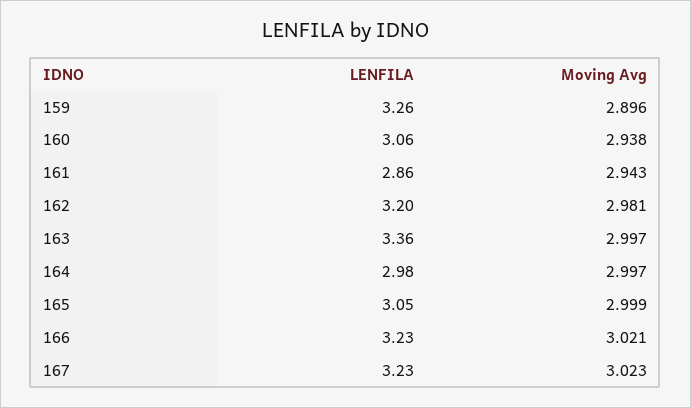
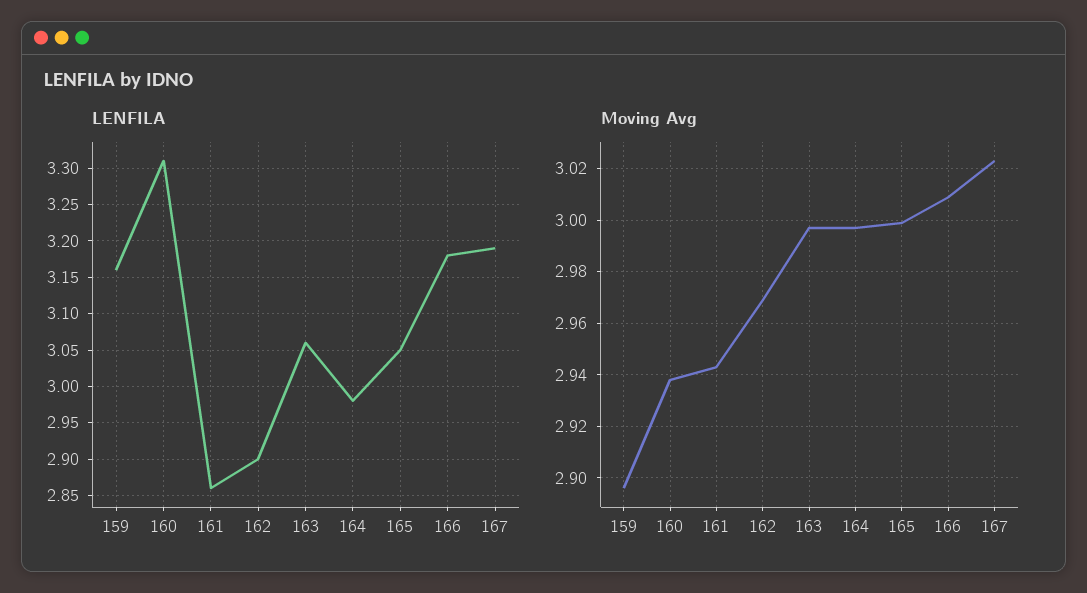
  {
    "LENFILA": {
-     "159": 3.26,
+     "159": 3.16,
-     "160": 3.06,
+     "160": 3.31,
      "161": 2.86,
-     "162": 3.2,
+     "162": 2.9,
-     "163": 3.36,
+     "163": 3.06,
      "164": 2.98,
      "165": 3.05,
-     "166": 3.23,
+     "166": 3.18,
-     "167": 3.23
+     "167": 3.19
    },
    "Moving Avg": {
      "159": 2.896,
      "160": 2.938,
      "161": 2.943,
-     "162": 2.981,
+     "162": 2.97,
      "163": 2.997,
      "164": 2.997,
      "165": 2.999,
-     "166": 3.021,
+     "166": 3.01,
      "167": 3.023
    }
  }

